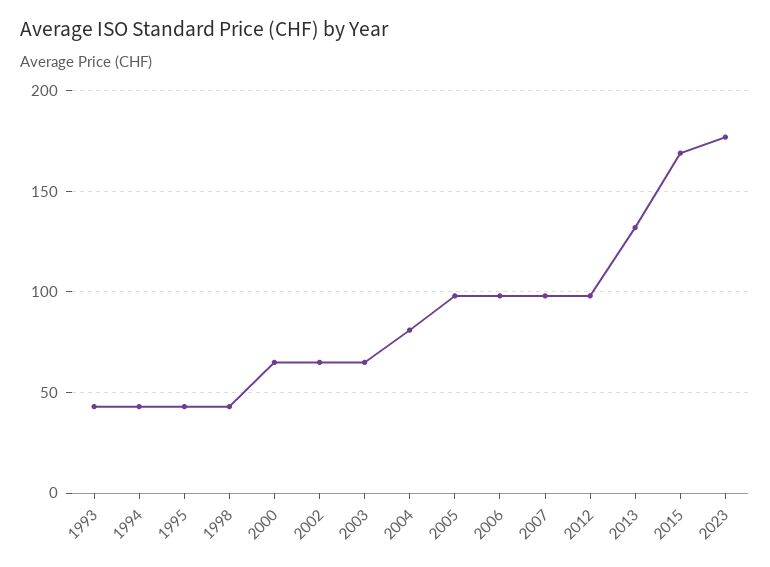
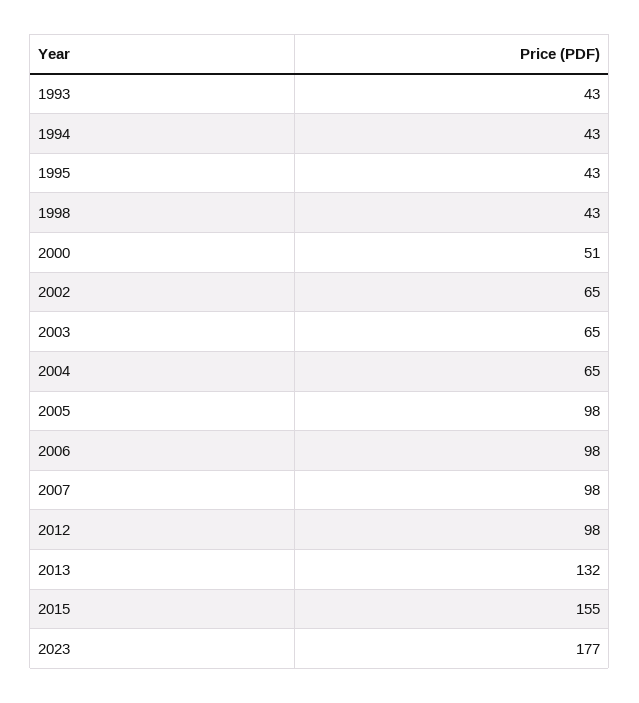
  {
    "1993": 43,
    "1994": 43,
    "1995": 43,
    "1998": 43,
-   "2000": 65,
+   "2000": 51,
    "2002": 65,
    "2003": 65,
-   "2004": 80,
+   "2004": 65,
    "2005": 98,
    "2006": 98,
    "2007": 98,
    "2012": 98,
    "2013": 132,
-   "2015": 170,
+   "2015": 155,
    "2023": 177
  }

